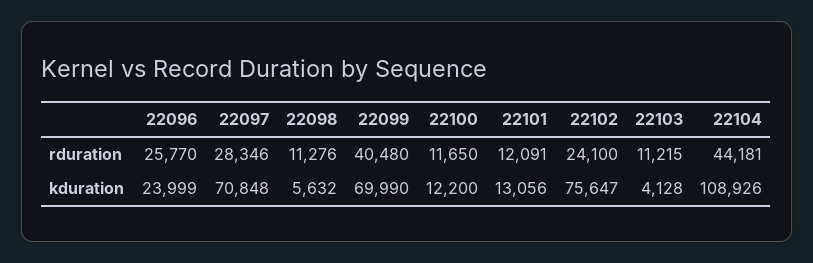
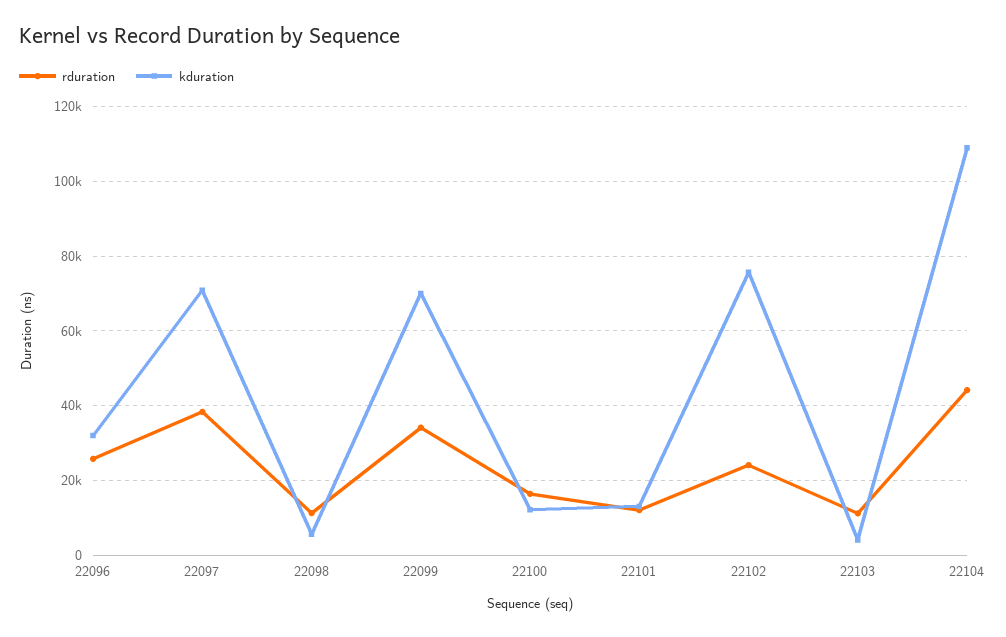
  {
    "rduration": {
      "22096": 25770,
-     "22097": 28346,
+     "22097": 38000,
      "22098": 11276,
-     "22099": 40480,
+     "22099": 34000,
-     "22100": 11650,
+     "22100": 16000,
      "22101": 12091,
      "22102": 24100,
      "22103": 11215,
      "22104": 44181
    },
    "kduration": {
-     "22096": 23999,
+     "22096": 32000,
      "22097": 70848,
      "22098": 5632,
      "22099": 69990,
      "22100": 12200,
      "22101": 13056,
      "22102": 75647,
      "22103": 4128,
      "22104": 108926
    }
  }

